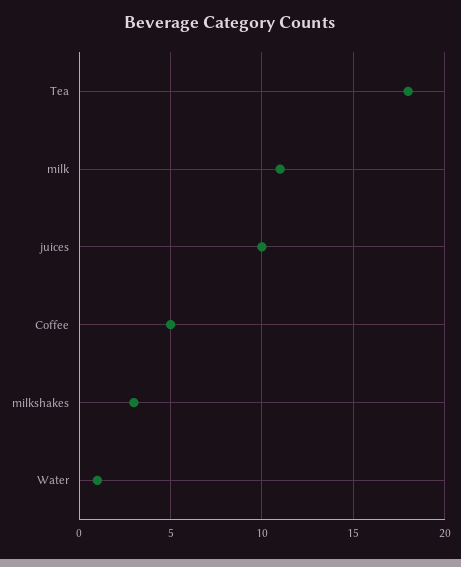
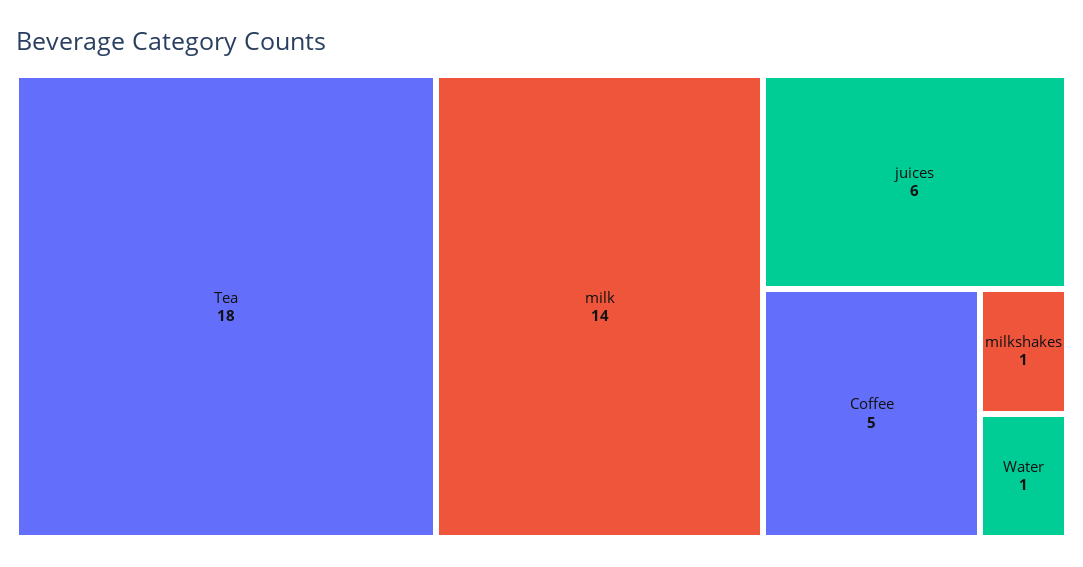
  {
    "Tea": 18,
-   "milk": 11,
+   "milk": 14,
-   "juices": 10,
+   "juices": 6,
    "Coffee": 5,
-   "milkshakes": 3,
+   "milkshakes": 1,
    "Water": 1
  }

